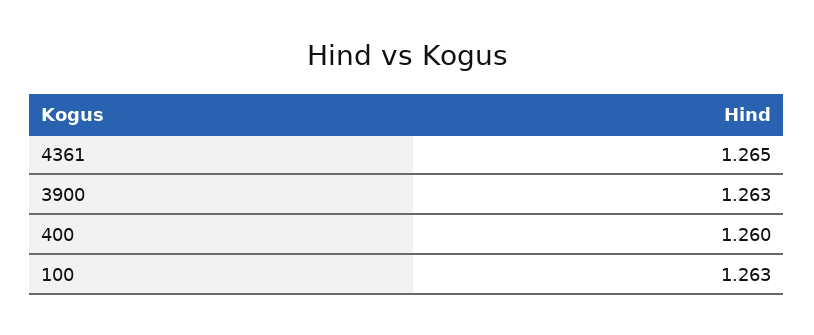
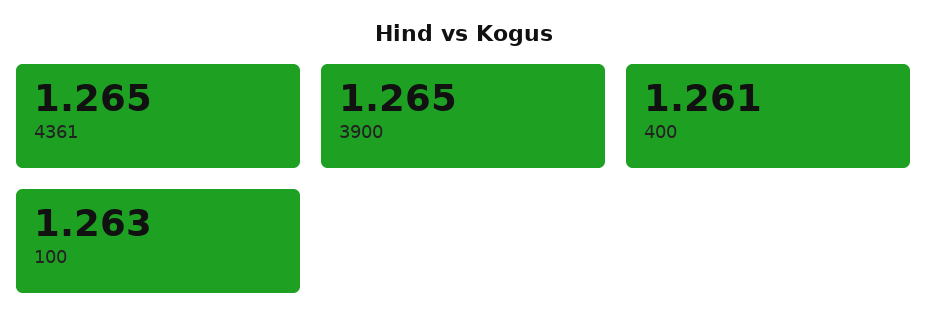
  {
    "4361": 1.265,
-   "3900": 1.263,
+   "3900": 1.265,
-   "400": 1.26,
+   "400": 1.261,
    "100": 1.263
  }

